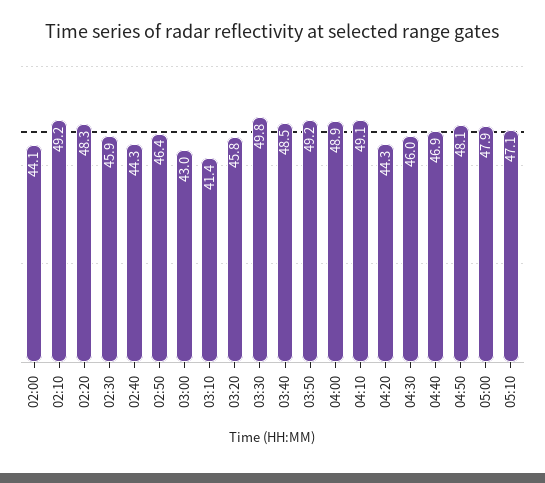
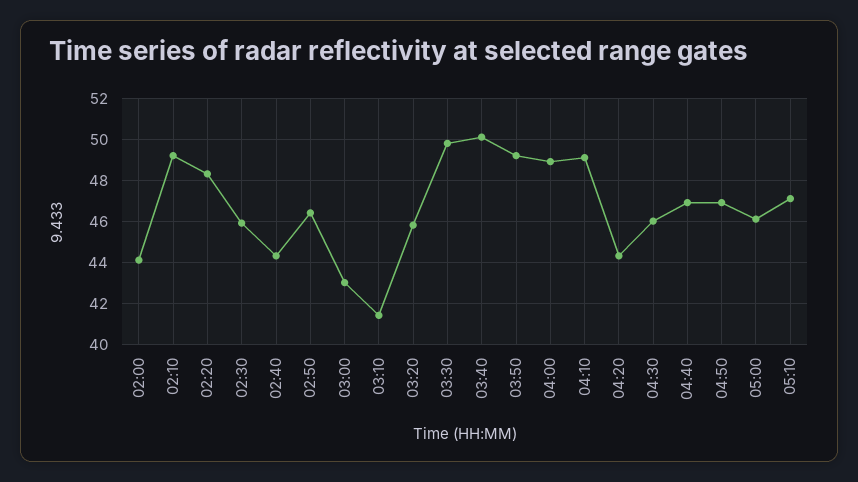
  {
    "02:00": 44.1,
    "02:10": 49.2,
    "02:20": 48.3,
    "02:30": 45.9,
    "02:40": 44.3,
    "02:50": 46.4,
    "03:00": 43,
    "03:10": 41.4,
    "03:20": 45.8,
    "03:30": 49.8,
-   "03:40": 48.5,
+   "03:40": 50,
    "03:50": 49.2,
    "04:00": 48.9,
    "04:10": 49.1,
    "04:20": 44.3,
    "04:30": 46,
    "04:40": 46.9,
-   "04:50": 48.1,
+   "04:50": 47,
-   "05:00": 47.9,
+   "05:00": 46,
    "05:10": 47.1
  }

